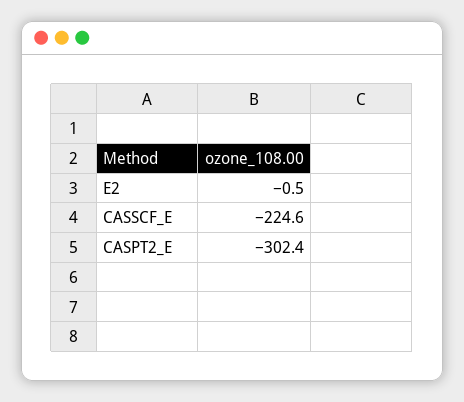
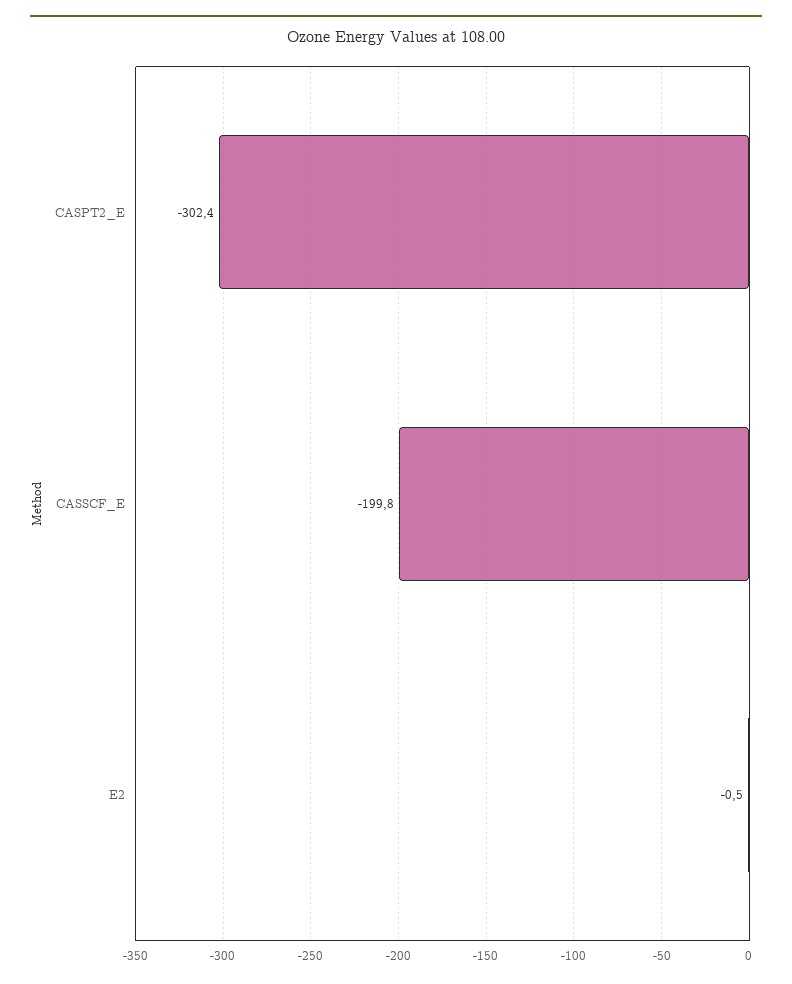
  {
    "E2": -0.5,
-   "CASSCF_E": -224.6,
+   "CASSCF_E": -199.8,
    "CASPT2_E": -302.4
  }

